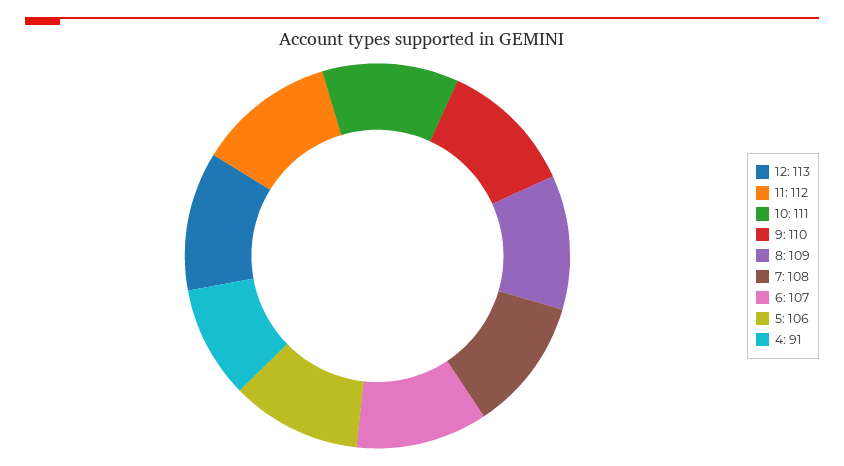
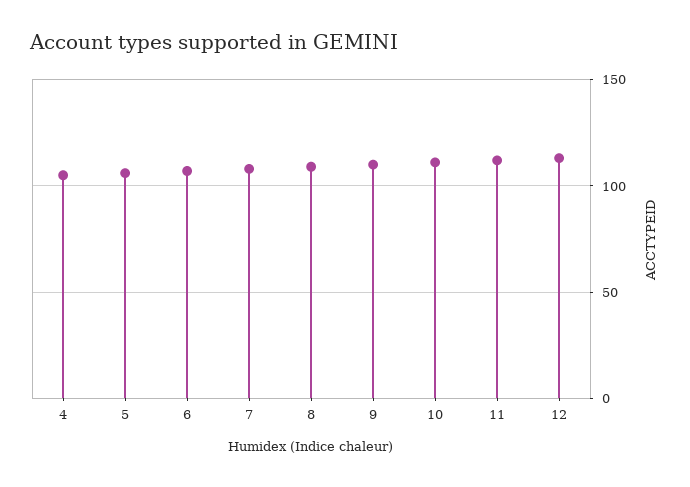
  {
    "12": 113,
    "11": 112,
    "10": 111,
    "9": 110,
    "8": 109,
    "7": 108,
    "6": 107,
    "5": 106,
-   "4": 91
+   "4": 105
  }

